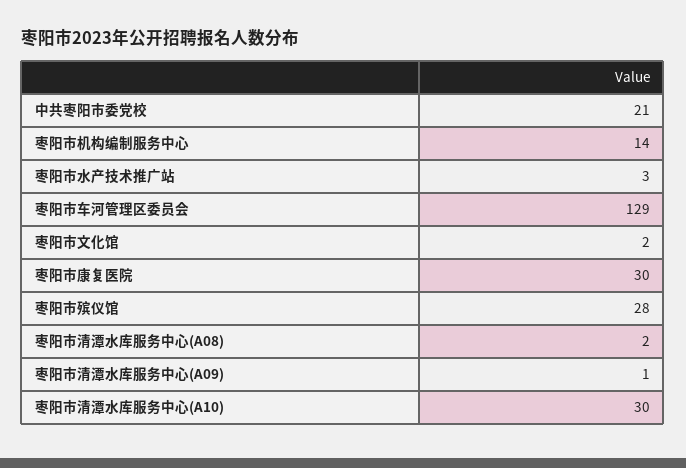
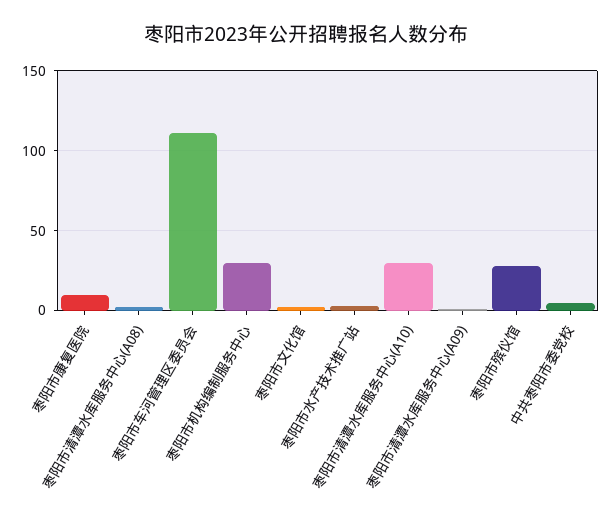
  {
-   "中共枣阳市委党校": 21,
+   "中共枣阳市委党校": 5,
-   "枣阳市机构编制服务中心": 14,
+   "枣阳市机构编制服务中心": 30,
    "枣阳市水产技术推广站": 3,
-   "枣阳市车河管理区委员会": 129,
+   "枣阳市车河管理区委员会": 110,
    "枣阳市文化馆": 2,
-   "枣阳市康复医院": 30,
+   "枣阳市康复医院": 10,
    "枣阳市殡仪馆": 28,
    "枣阳市清潭水库服务中心(A08)": 2,
    "枣阳市清潭水库服务中心(A09)": 1,
    "枣阳市清潭水库服务中心(A10)": 30
  }

